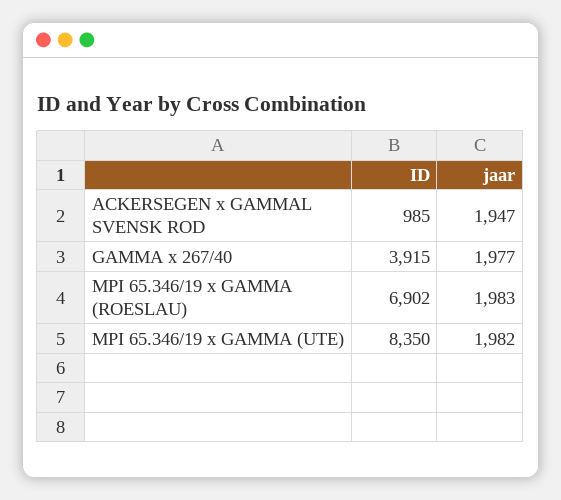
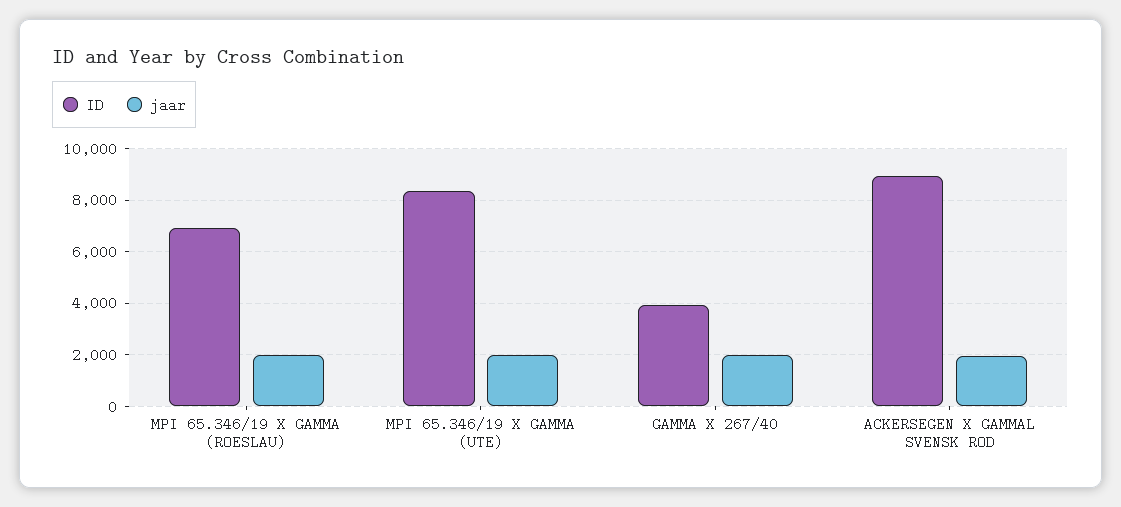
  {
    "ID": {
-     "ACKERSEGEN x GAMMAL SVENSK ROD": 985,
+     "ACKERSEGEN x GAMMAL SVENSK ROD": 9000,
      "GAMMA x 267/40": 3915,
      "MPI 65.346/19 x GAMMA (ROESLAU)": 6902,
      "MPI 65.346/19 x GAMMA (UTE)": 8350
    },
    "jaar": {
      "ACKERSEGEN x GAMMAL SVENSK ROD": 1947,
      "GAMMA x 267/40": 1977,
      "MPI 65.346/19 x GAMMA (ROESLAU)": 1983,
      "MPI 65.346/19 x GAMMA (UTE)": 1982
    }
  }

